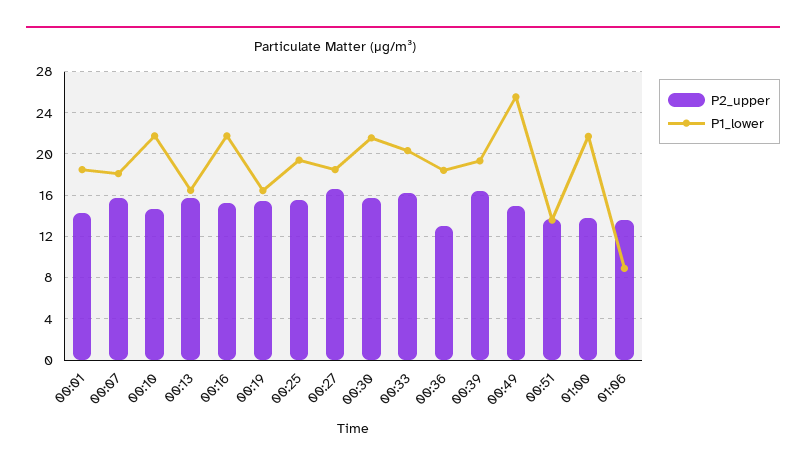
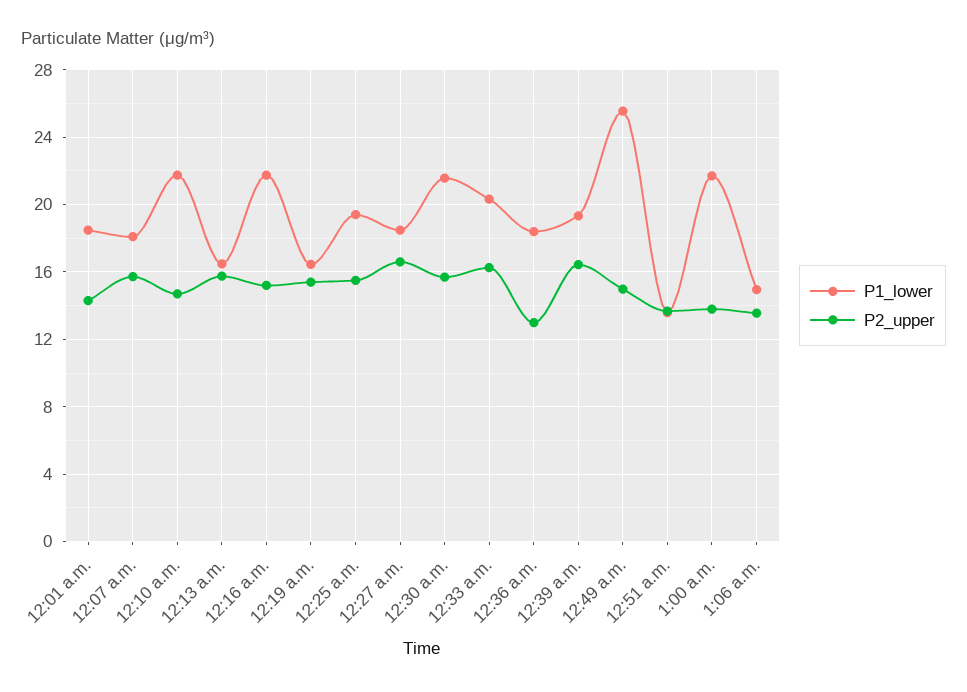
  {
    "P2_upper": {
      "00:01": 14.5,
      "00:07": 15.5,
      "00:10": 14.5,
      "00:13": 16,
      "00:16": 15,
      "00:19": 15.5,
      "00:25": 15.5,
      "00:27": 16.5,
      "00:30": 15.5,
      "00:33": 16.5,
      "00:36": 13,
      "00:39": 16.5,
      "00:49": 15,
      "00:51": 13.5,
      "01:00": 14,
      "01:06": 13.5
    },
    "P1_lower": {
      "00:01": 18.5,
      "00:07": 18,
      "00:10": 22,
      "00:13": 16.5,
      "00:16": 22,
      "00:19": 16.5,
      "00:25": 19.5,
      "00:27": 18.5,
      "00:30": 21.5,
      "00:33": 20.5,
      "00:36": 18.5,
      "00:39": 19.5,
      "00:49": 25.5,
      "00:51": 13.5,
      "01:00": 21.5,
-     "01:06": 9
+     "01:06": 15
    }
  }

